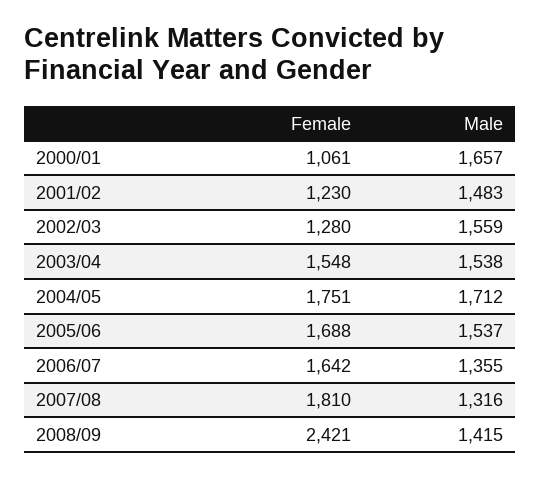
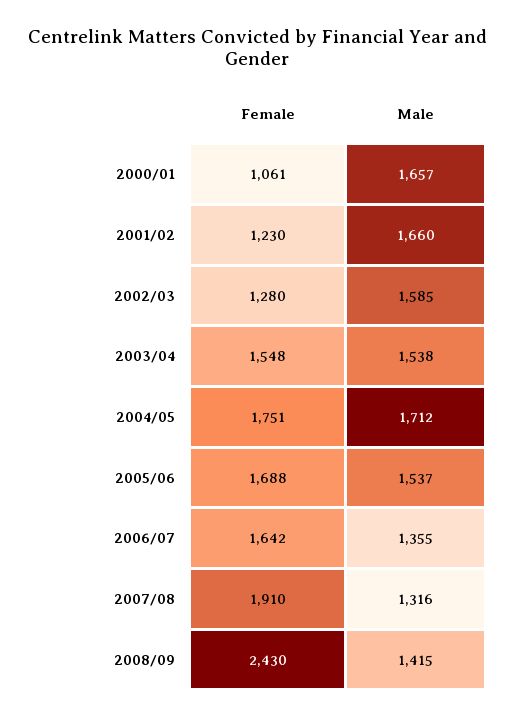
  {
    "Female": {
      "2000/01": 1061,
      "2001/02": 1230,
      "2002/03": 1280,
      "2003/04": 1548,
      "2004/05": 1751,
      "2005/06": 1688,
      "2006/07": 1642,
-     "2007/08": 1810,
+     "2007/08": 1910,
-     "2008/09": 2421
+     "2008/09": 2430
    },
    "Male": {
      "2000/01": 1657,
-     "2001/02": 1483,
+     "2001/02": 1660,
-     "2002/03": 1559,
+     "2002/03": 1585,
      "2003/04": 1538,
      "2004/05": 1712,
      "2005/06": 1537,
      "2006/07": 1355,
      "2007/08": 1316,
      "2008/09": 1415
    }
  }

